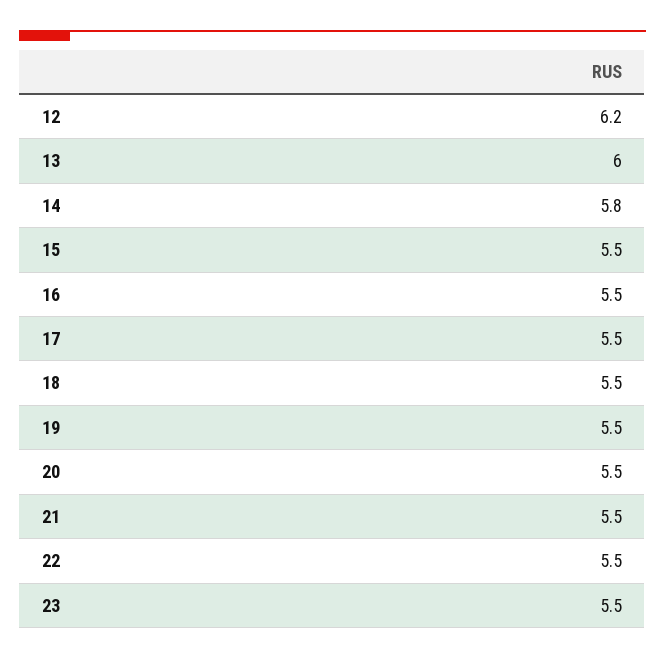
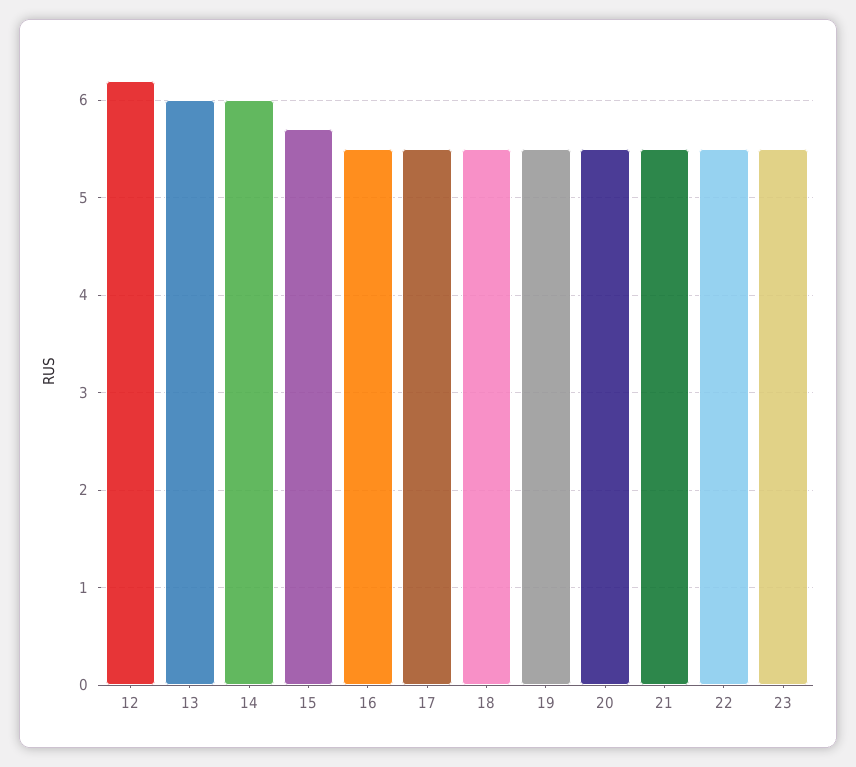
  {
    "12": 6.2,
    "13": 6,
-   "14": 5.8,
+   "14": 6,
-   "15": 5.5,
+   "15": 5.7,
    "16": 5.5,
    "17": 5.5,
    "18": 5.5,
    "19": 5.5,
    "20": 5.5,
    "21": 5.5,
    "22": 5.5,
    "23": 5.5
  }

